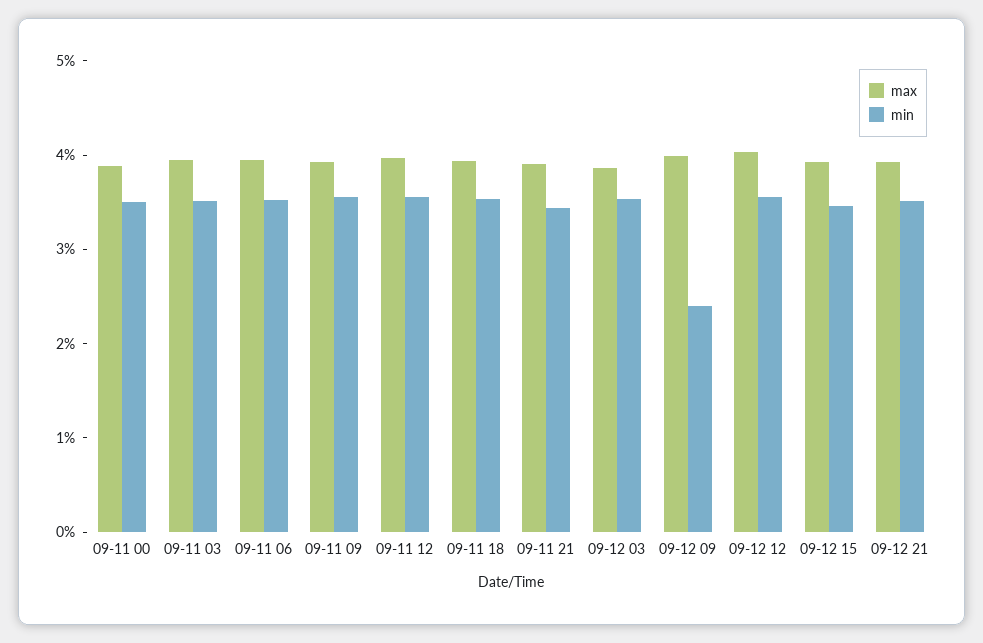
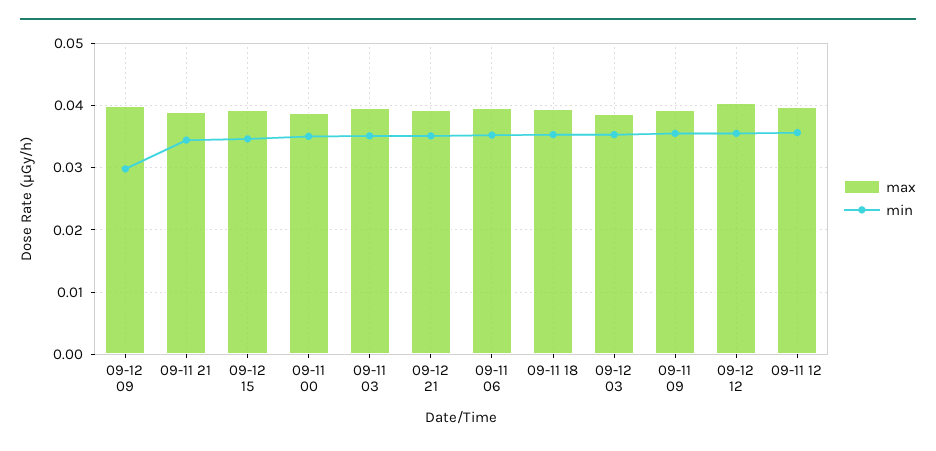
  {
    "max": {
      "09-11 00": 0.039,
      "09-11 03": 0.04,
      "09-11 06": 0.04,
      "09-11 09": 0.039,
      "09-11 12": 0.04,
      "09-11 18": 0.039,
      "09-11 21": 0.039,
      "09-12 03": 0.039,
      "09-12 09": 0.04,
      "09-12 12": 0.04,
      "09-12 15": 0.039,
      "09-12 21": 0.039
    },
    "min": {
      "09-11 00": 0.035,
      "09-11 03": 0.035,
      "09-11 06": 0.035,
      "09-11 09": 0.036,
      "09-11 12": 0.036,
      "09-11 18": 0.035,
      "09-11 21": 0.034,
      "09-12 03": 0.035,
-     "09-12 09": 0.024,
+     "09-12 09": 0.03,
      "09-12 12": 0.036,
      "09-12 15": 0.035,
      "09-12 21": 0.035
    }
  }

